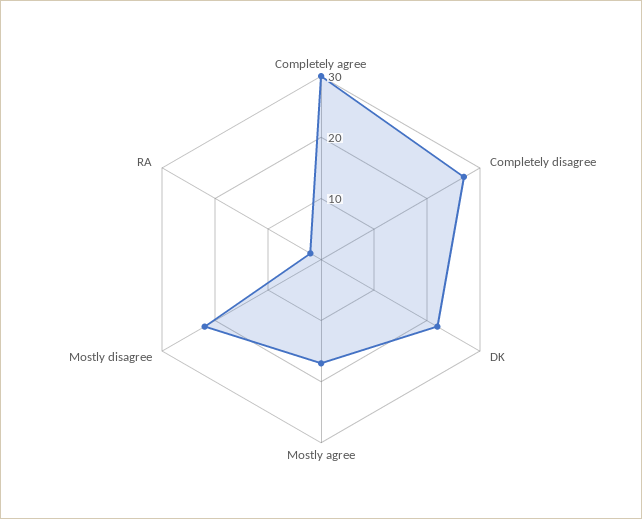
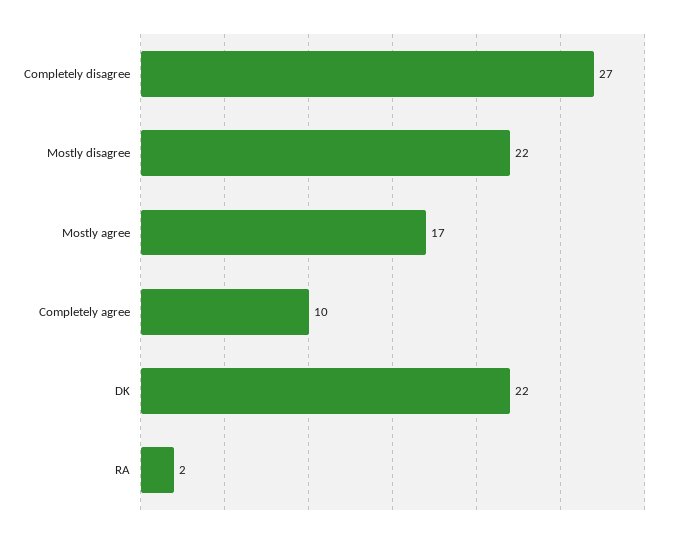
  {
-   "Completely agree": 30,
+   "Completely agree": 10,
    "Completely disagree": 27,
    "DK": 22,
    "Mostly agree": 17,
    "Mostly disagree": 22,
    "RA": 2
  }

